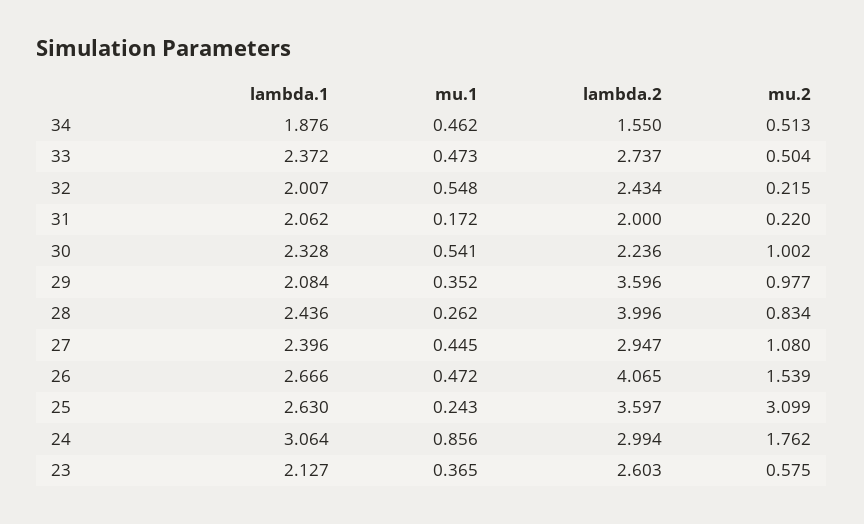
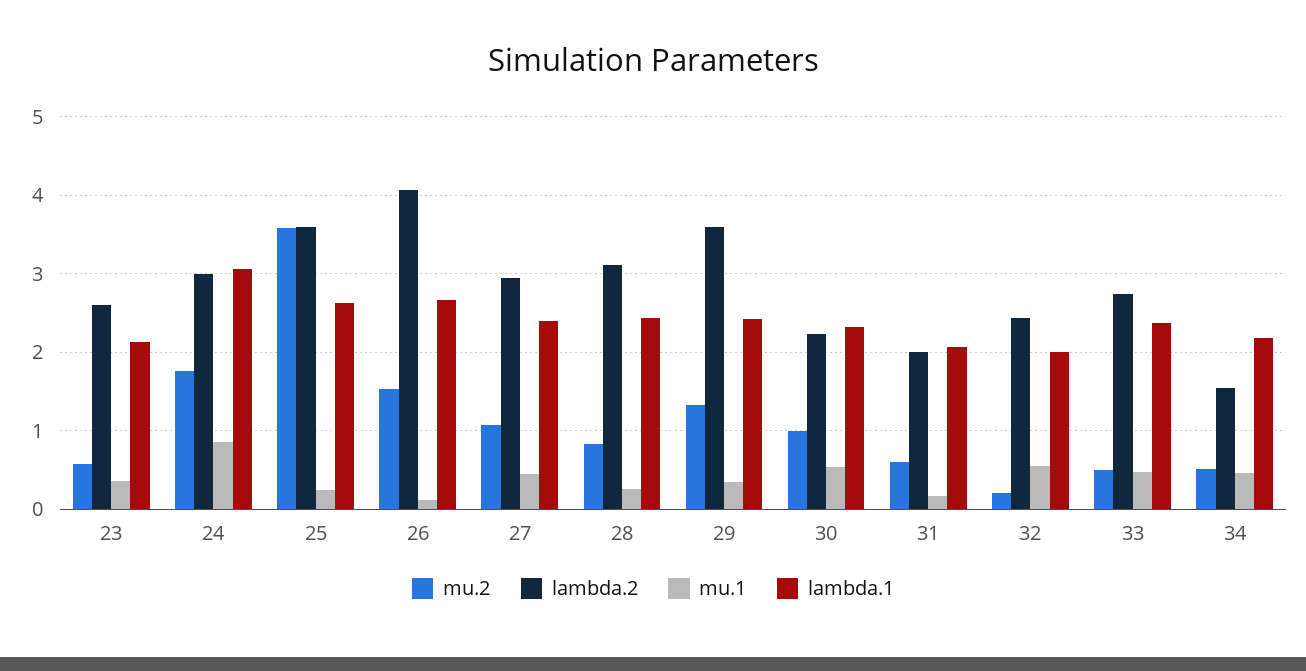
  {
    "lambda.1": {
-     "34": 1.876,
+     "34": 2.2,
      "33": 2.372,
      "32": 2.007,
      "31": 2.062,
      "30": 2.328,
-     "29": 2.084,
+     "29": 2.4,
      "28": 2.436,
      "27": 2.396,
      "26": 2.666,
      "25": 2.63,
      "24": 3.064,
      "23": 2.127
    },
    "mu.1": {
      "34": 0.462,
      "33": 0.473,
      "32": 0.548,
      "31": 0.172,
      "30": 0.541,
      "29": 0.352,
      "28": 0.262,
      "27": 0.445,
-     "26": 0.472,
+     "26": 0.1,
      "25": 0.243,
      "24": 0.856,
      "23": 0.365
    },
    "lambda.2": {
      "34": 1.55,
      "33": 2.737,
      "32": 2.434,
      "31": 2,
      "30": 2.236,
      "29": 3.596,
-     "28": 3.996,
+     "28": 3.1,
      "27": 2.947,
      "26": 4.065,
      "25": 3.597,
      "24": 2.994,
      "23": 2.603
    },
    "mu.2": {
      "34": 0.513,
      "33": 0.504,
      "32": 0.215,
-     "31": 0.22,
+     "31": 0.6,
      "30": 1.002,
-     "29": 0.977,
+     "29": 1.3,
      "28": 0.834,
      "27": 1.08,
      "26": 1.539,
-     "25": 3.099,
+     "25": 3.6,
      "24": 1.762,
      "23": 0.575
    }
  }

